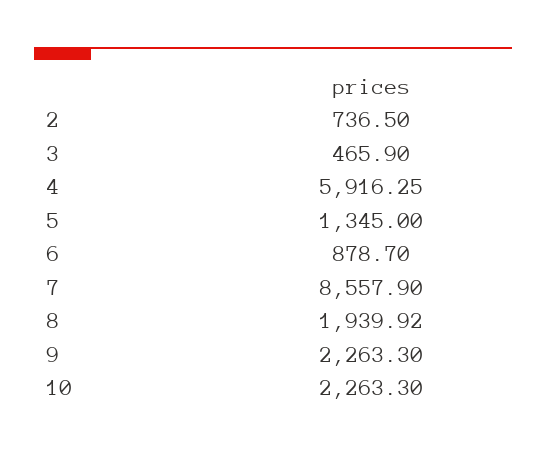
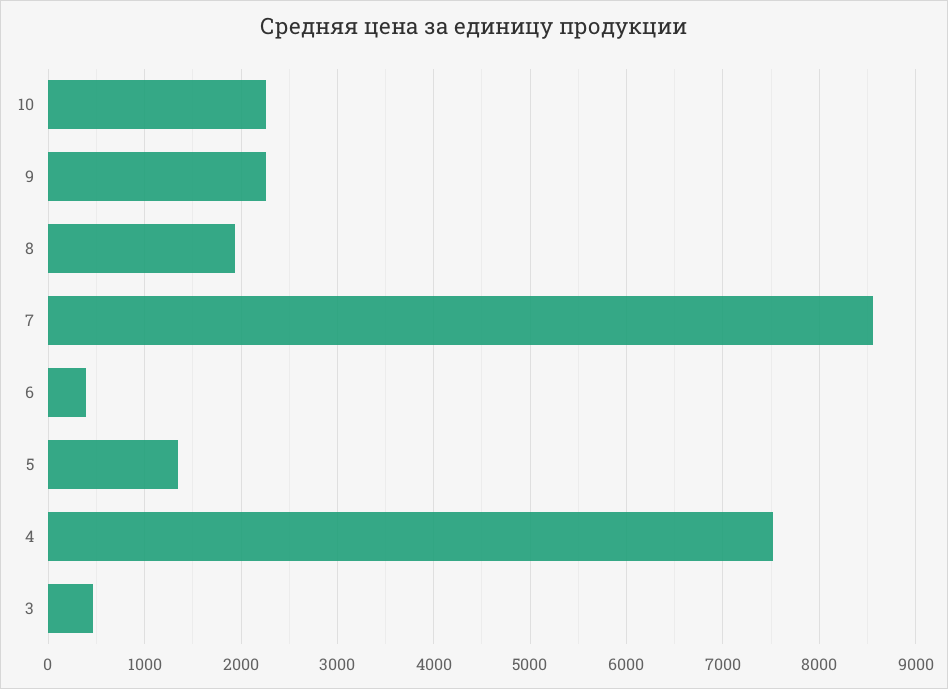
  {
-   "2": 736.5,
    "3": 465.9,
-   "4": 5916.25,
+   "4": 7500,
    "5": 1345,
-   "6": 878.7,
+   "6": 400,
    "7": 8557.9,
    "8": 1939.92,
    "9": 2263.3,
    "10": 2263.3
  }

